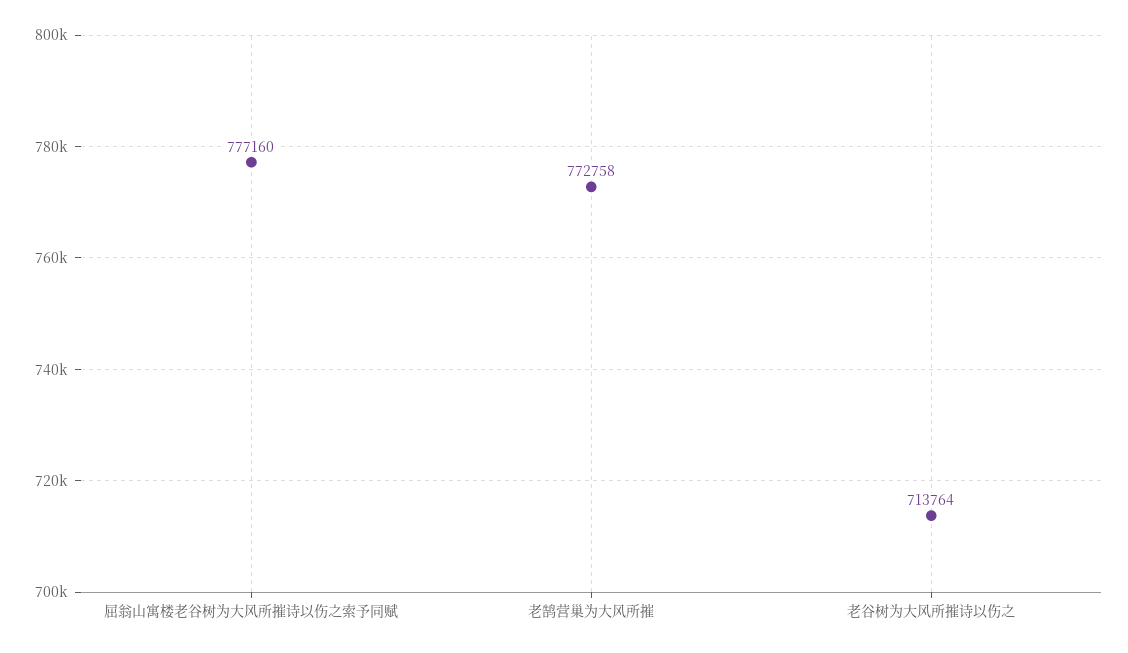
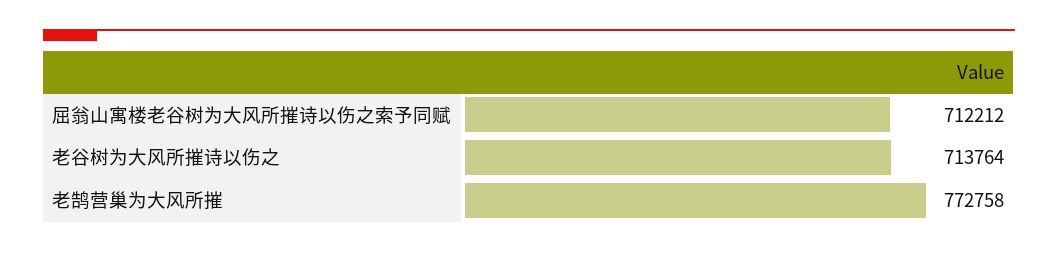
  {
-   "屈翁山寓楼老谷树为大风所摧诗以伤之索予同赋": 777160,
+   "屈翁山寓楼老谷树为大风所摧诗以伤之索予同赋": 712212,
    "老鹄营巢为大风所摧": 772758,
    "老谷树为大风所摧诗以伤之": 713764
  }

